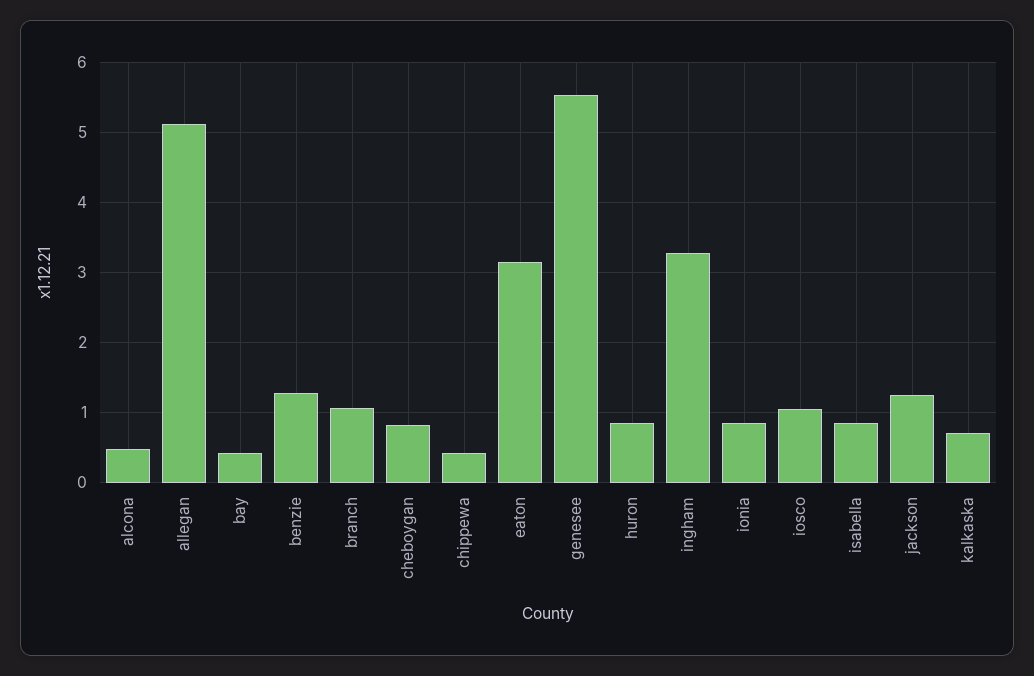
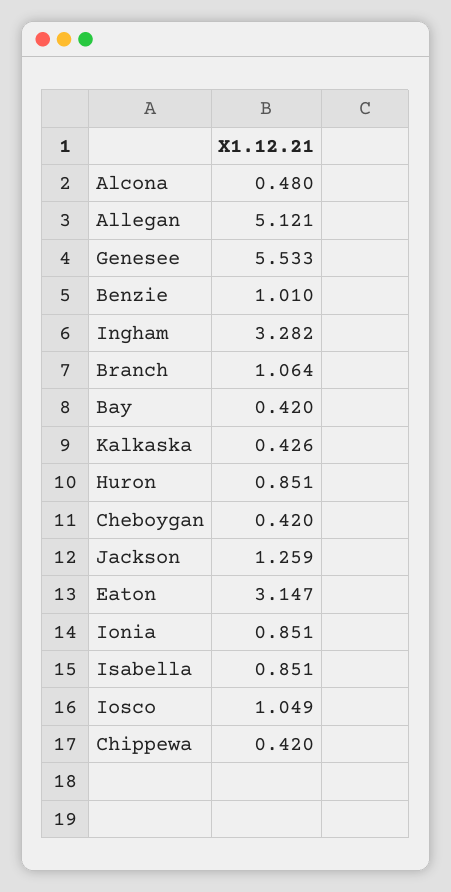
  {
    "alcona": 0.48,
    "allegan": 5.121,
    "bay": 0.42,
-   "benzie": 1.3,
+   "benzie": 1.01,
    "branch": 1.064,
-   "cheboygan": 0.8,
+   "cheboygan": 0.42,
    "chippewa": 0.42,
    "eaton": 3.147,
    "genesee": 5.533,
    "huron": 0.851,
    "ingham": 3.282,
    "ionia": 0.851,
    "iosco": 1.049,
    "isabella": 0.851,
    "jackson": 1.259,
-   "kalkaska": 0.7
+   "kalkaska": 0.426
  }

